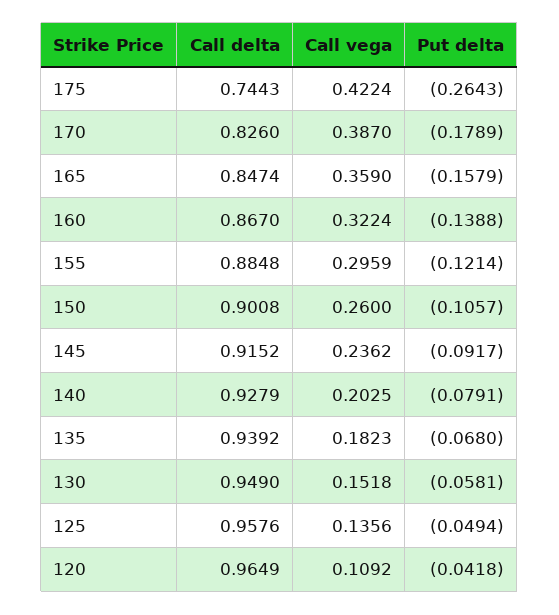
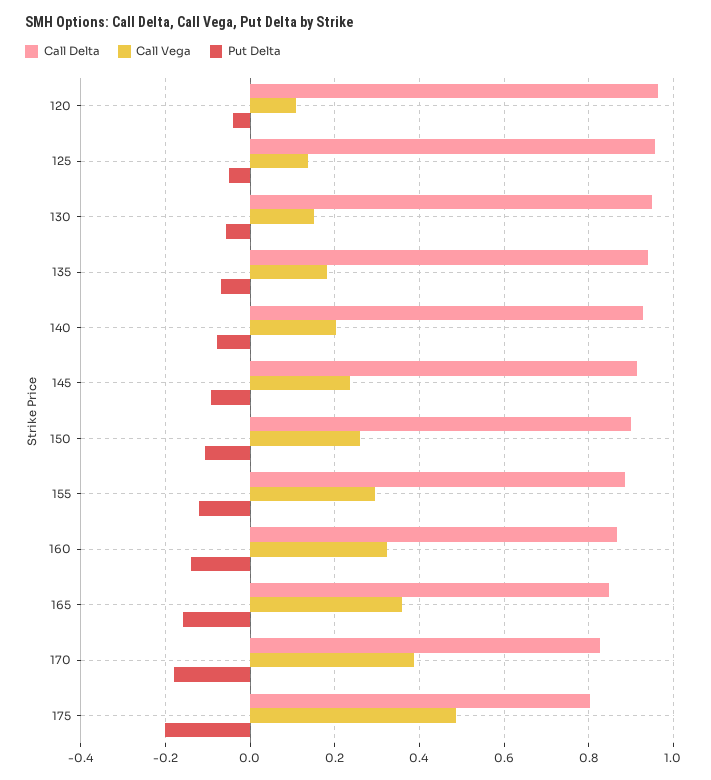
  {
    "Call delta": {
-     "175": 0.7443,
+     "175": 0.8,
      "170": 0.826,
      "165": 0.8474,
      "160": 0.867,
      "155": 0.8848,
      "150": 0.9008,
      "145": 0.9152,
      "140": 0.9279,
      "135": 0.9392,
      "130": 0.949,
      "125": 0.9576,
      "120": 0.9649
    },
    "Call vega": {
-     "175": 0.4224,
+     "175": 0.48,
      "170": 0.387,
      "165": 0.359,
      "160": 0.3224,
      "155": 0.2959,
      "150": 0.26,
      "145": 0.2362,
      "140": 0.2025,
      "135": 0.1823,
      "130": 0.1518,
      "125": 0.1356,
      "120": 0.1092
    },
    "Put delta": {
-     "175": -0.2643,
+     "175": -0.2,
      "170": -0.1789,
      "165": -0.1579,
      "160": -0.1388,
      "155": -0.1214,
      "150": -0.1057,
      "145": -0.0917,
      "140": -0.0791,
      "135": -0.068,
      "130": -0.0581,
      "125": -0.0494,
      "120": -0.0418
    }
  }

